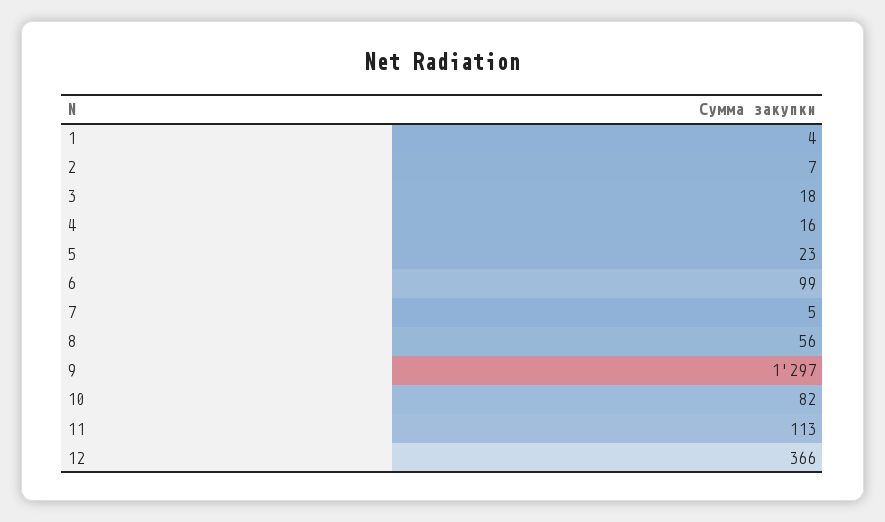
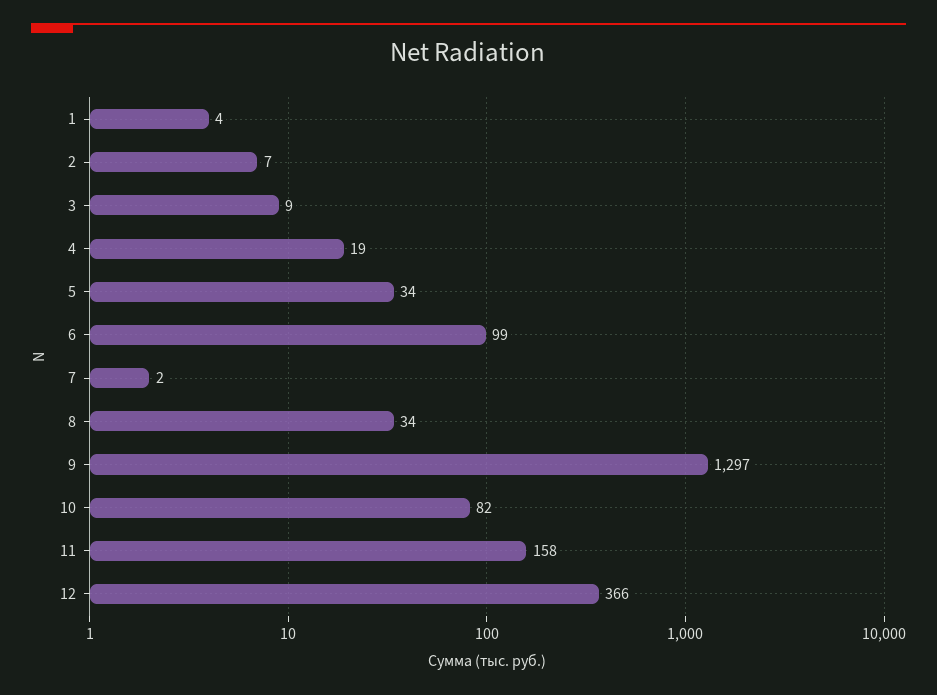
  {
    "1": 4,
    "2": 7,
-   "3": 18,
+   "3": 9,
-   "4": 16,
+   "4": 19,
-   "5": 23,
+   "5": 34,
    "6": 99,
-   "7": 5,
+   "7": 2,
-   "8": 56,
+   "8": 34,
    "9": 1297,
    "10": 82,
-   "11": 113,
+   "11": 158,
    "12": 366
  }

